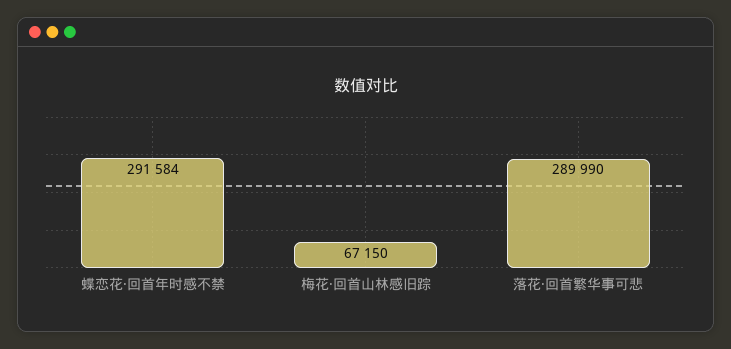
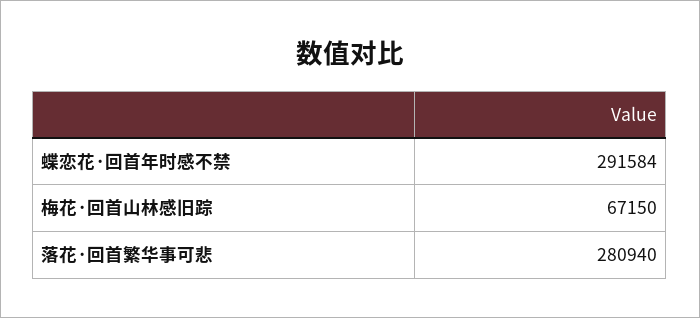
  {
    "蝶恋花·回首年时感不禁": 291584,
    "梅花·回首山林感旧踪": 67150,
-   "落花·回首繁华事可悲": 289990
+   "落花·回首繁华事可悲": 280940
  }

